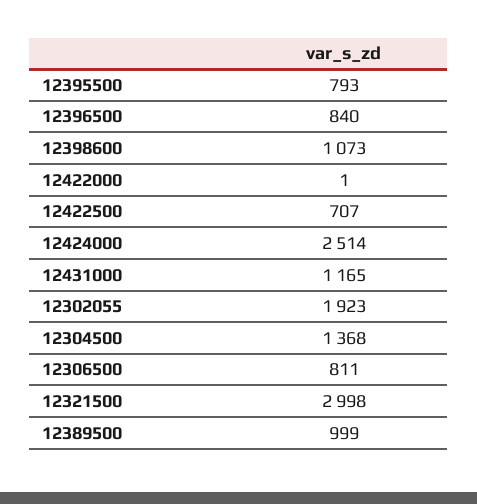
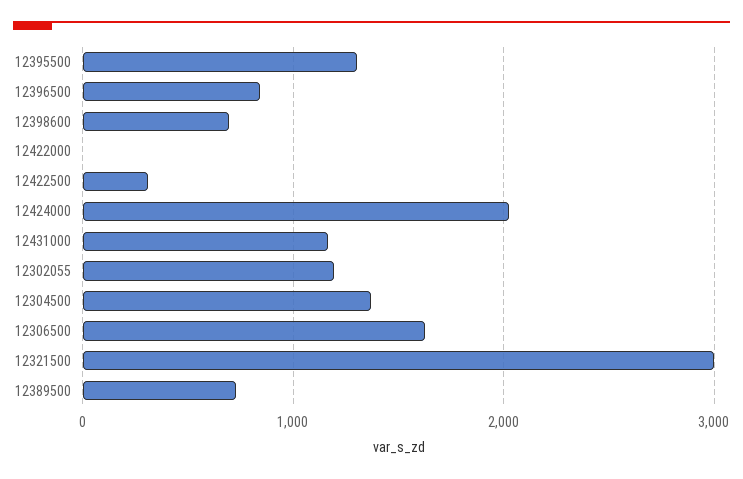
  {
-   "12395500": 793,
+   "12395500": 1300,
    "12396500": 840,
-   "12398600": 1073,
+   "12398600": 700,
    "12422000": 1,
-   "12422500": 707,
+   "12422500": 300,
-   "12424000": 2514,
+   "12424000": 2000,
    "12431000": 1165,
-   "12302055": 1923,
+   "12302055": 1200,
    "12304500": 1368,
-   "12306500": 811,
+   "12306500": 1600,
    "12321500": 2998,
-   "12389500": 999
+   "12389500": 700
  }

